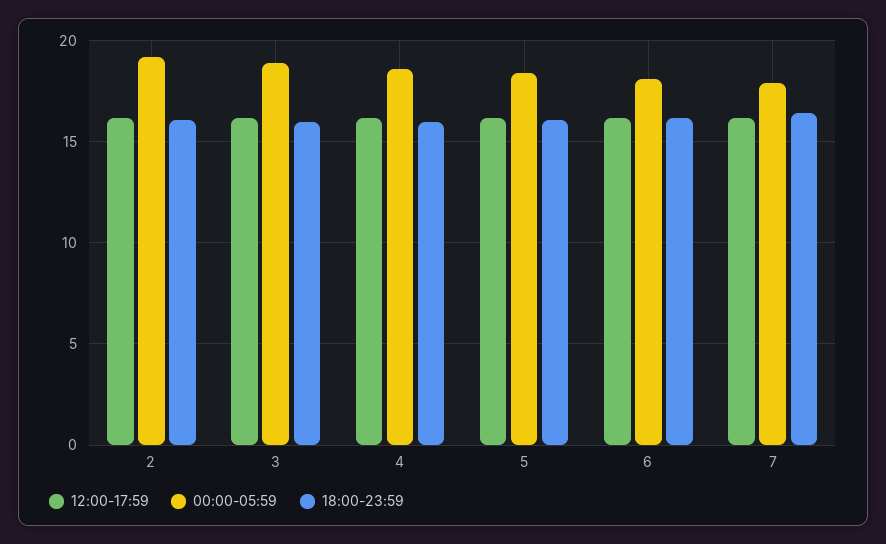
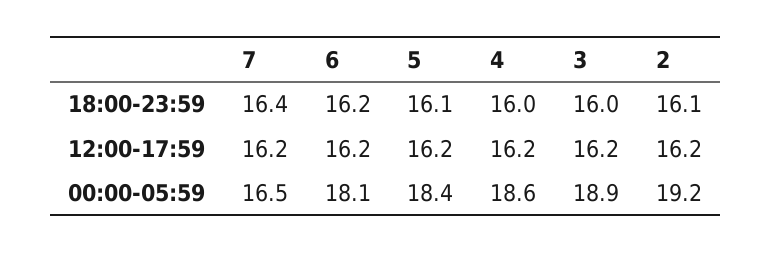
  {
    "12:00-17:59": {
      "2": 16.2,
      "3": 16.2,
      "4": 16.2,
      "5": 16.2,
      "6": 16.2,
      "7": 16.2
    },
    "00:00-05:59": {
      "2": 19.2,
      "3": 18.9,
      "4": 18.6,
      "5": 18.4,
      "6": 18.1,
-     "7": 18
+     "7": 16.5
    },
    "18:00-23:59": {
      "2": 16.1,
      "3": 16,
      "4": 16,
      "5": 16.1,
      "6": 16.2,
      "7": 16.4
    }
  }

